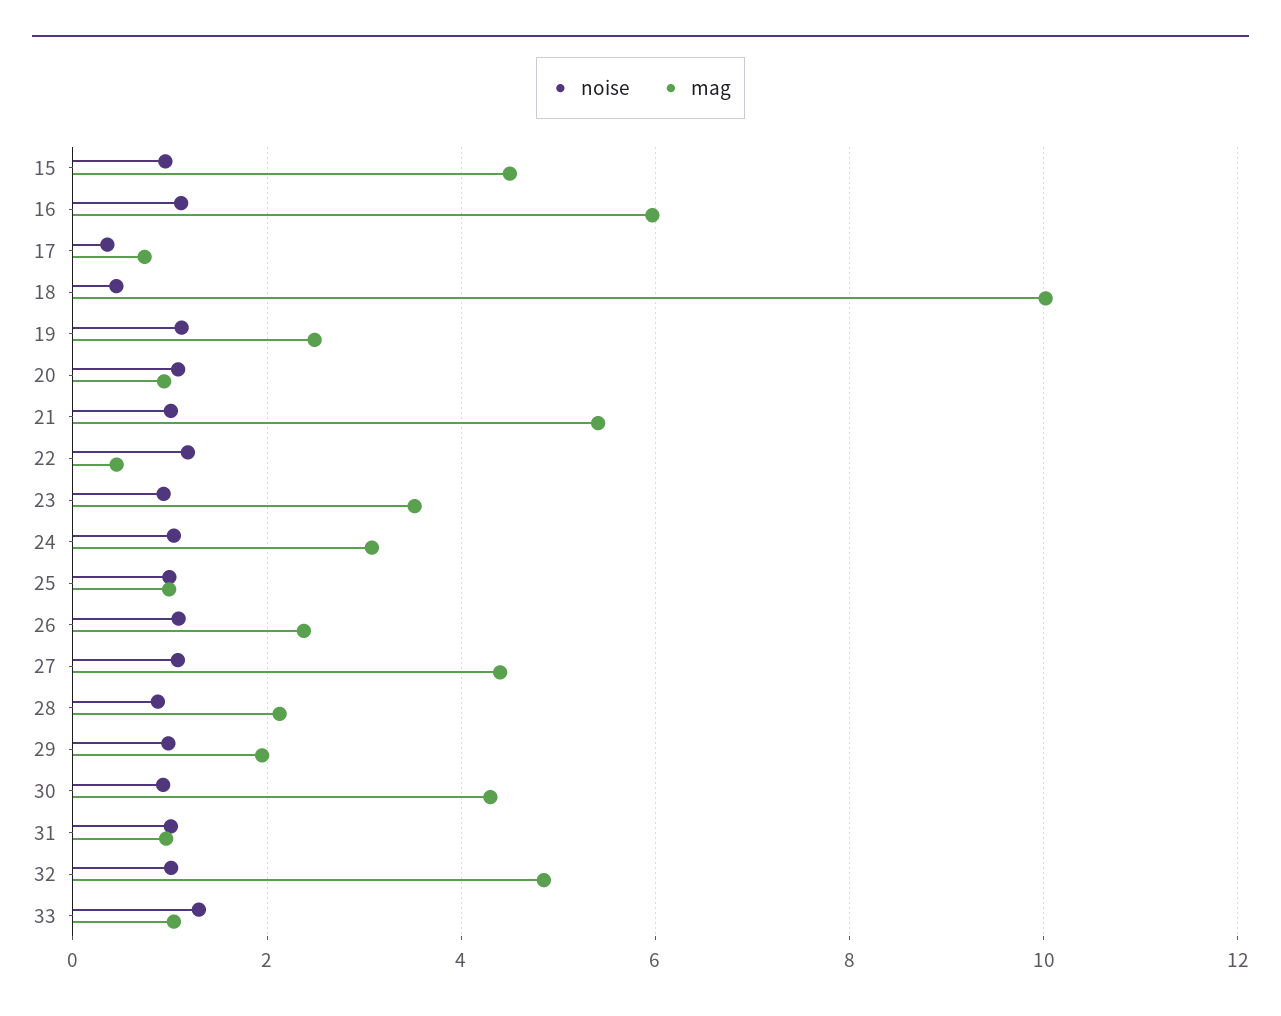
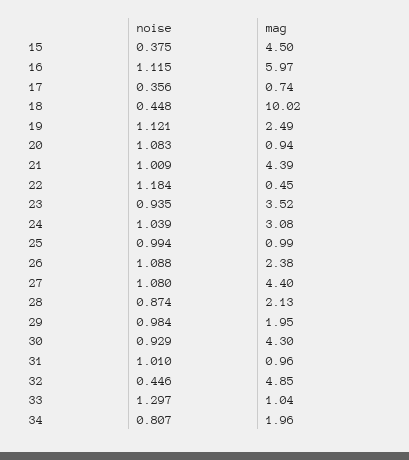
  {
    "noise": {
-     "15": 1,
+     "15": 0.375,
      "16": 1.115,
      "17": 0.356,
      "18": 0.448,
      "19": 1.121,
      "20": 1.083,
      "21": 1.009,
      "22": 1.184,
      "23": 0.935,
      "24": 1.039,
      "25": 0.994,
      "26": 1.088,
      "27": 1.08,
      "28": 0.874,
      "29": 0.984,
      "30": 0.929,
      "31": 1.01,
-     "32": 1,
+     "32": 0.446,
-     "33": 1.297
+     "33": 1.297,
+     "34": 0.807
    },
    "mag": {
      "15": 4.5,
      "16": 5.97,
      "17": 0.74,
      "18": 10.02,
      "19": 2.49,
      "20": 0.94,
-     "21": 5.4,
+     "21": 4.39,
      "22": 0.45,
      "23": 3.52,
      "24": 3.08,
      "25": 0.99,
      "26": 2.38,
      "27": 4.4,
      "28": 2.13,
      "29": 1.95,
      "30": 4.3,
      "31": 0.96,
      "32": 4.85,
-     "33": 1.04
+     "33": 1.04,
+     "34": 1.96
    }
  }

